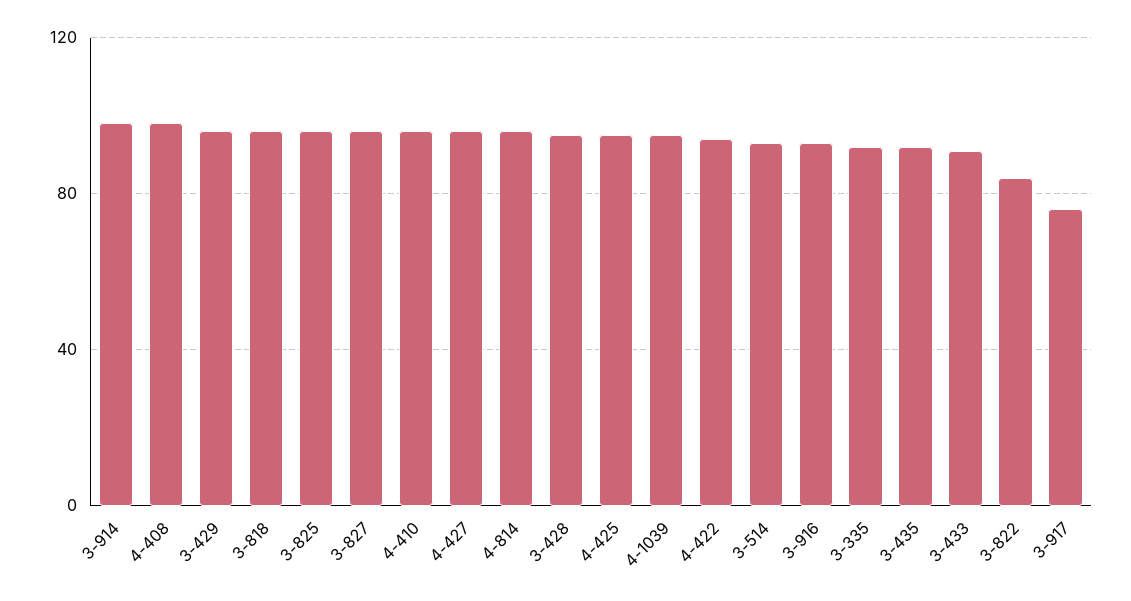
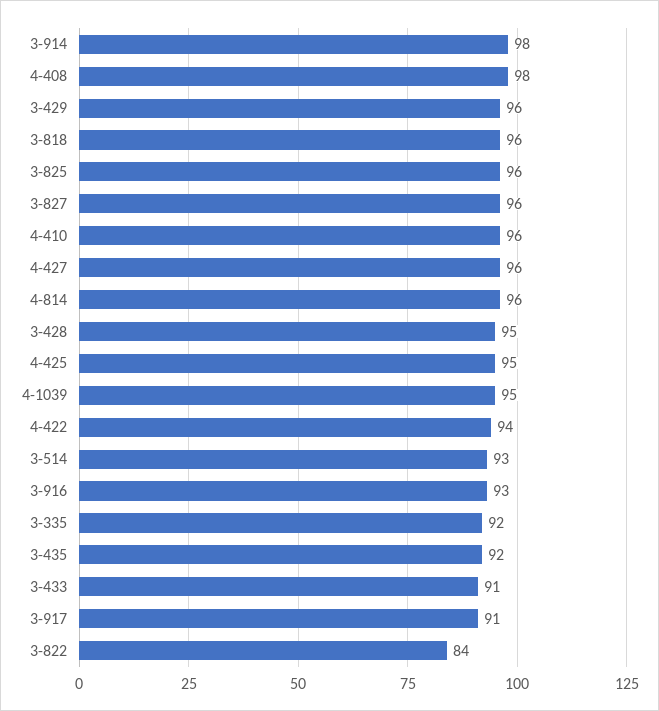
  {
    "3-914": 98,
    "4-408": 98,
    "3-429": 96,
    "3-818": 96,
    "3-825": 96,
    "3-827": 96,
    "4-410": 96,
    "4-427": 96,
    "4-814": 96,
    "3-428": 95,
    "4-425": 95,
    "4-1039": 95,
    "4-422": 94,
    "3-514": 93,
    "3-916": 93,
    "3-335": 92,
    "3-435": 92,
    "3-433": 91,
    "3-822": 84,
-   "3-917": 75
+   "3-917": 91
  }

